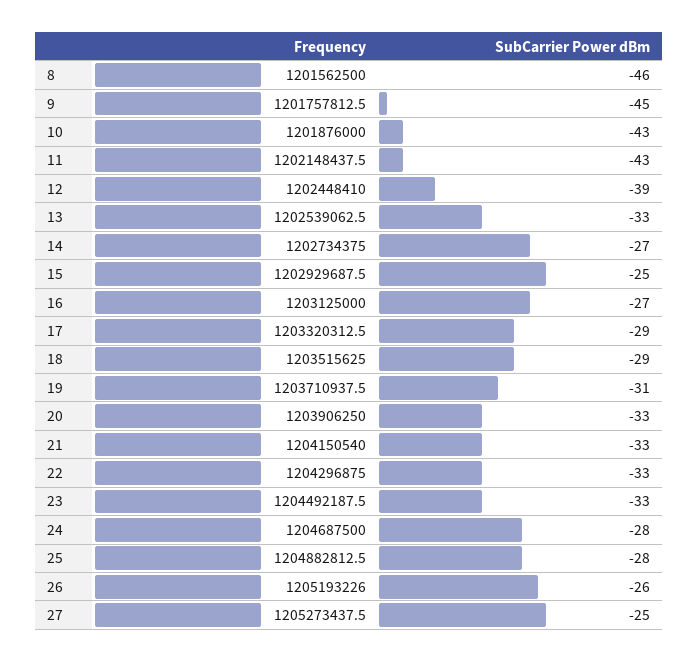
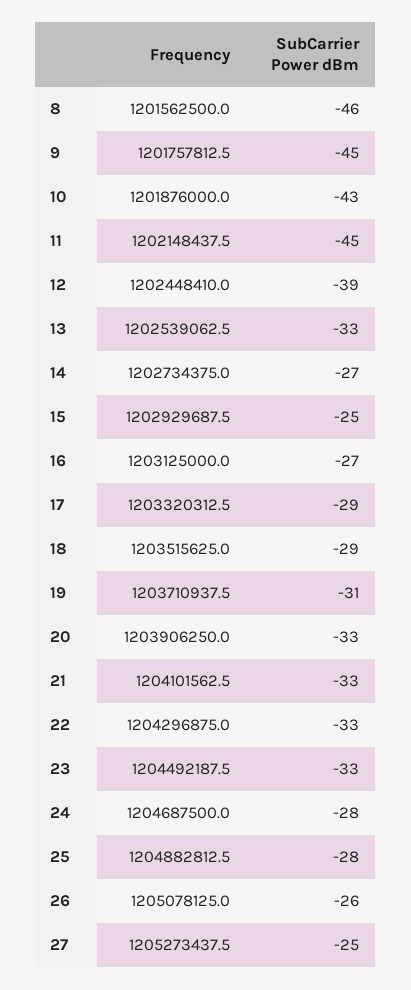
  {
    "Frequency": {
      "8": 1201562500,
      "9": 1201757812.5,
      "10": 1201876000,
      "11": 1202148437.5,
      "12": 1202448410,
      "13": 1202539062.5,
      "14": 1202734375,
      "15": 1202929687.5,
      "16": 1203125000,
      "17": 1203320312.5,
      "18": 1203515625,
      "19": 1203710937.5,
      "20": 1203906250,
-     "21": 1204150540,
+     "21": 1204101562.5,
      "22": 1204296875,
      "23": 1204492187.5,
      "24": 1204687500,
      "25": 1204882812.5,
-     "26": 1205193226,
+     "26": 1205078125,
      "27": 1205273437.5
    },
    "SubCarrier Power dBm": {
      "8": -46,
      "9": -45,
      "10": -43,
-     "11": -43,
+     "11": -45,
      "12": -39,
      "13": -33,
      "14": -27,
      "15": -25,
      "16": -27,
      "17": -29,
      "18": -29,
      "19": -31,
      "20": -33,
      "21": -33,
      "22": -33,
      "23": -33,
      "24": -28,
      "25": -28,
      "26": -26,
      "27": -25
    }
  }

